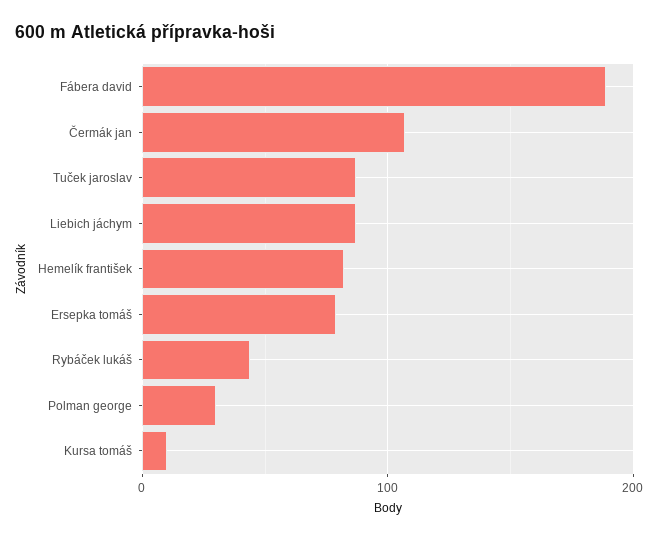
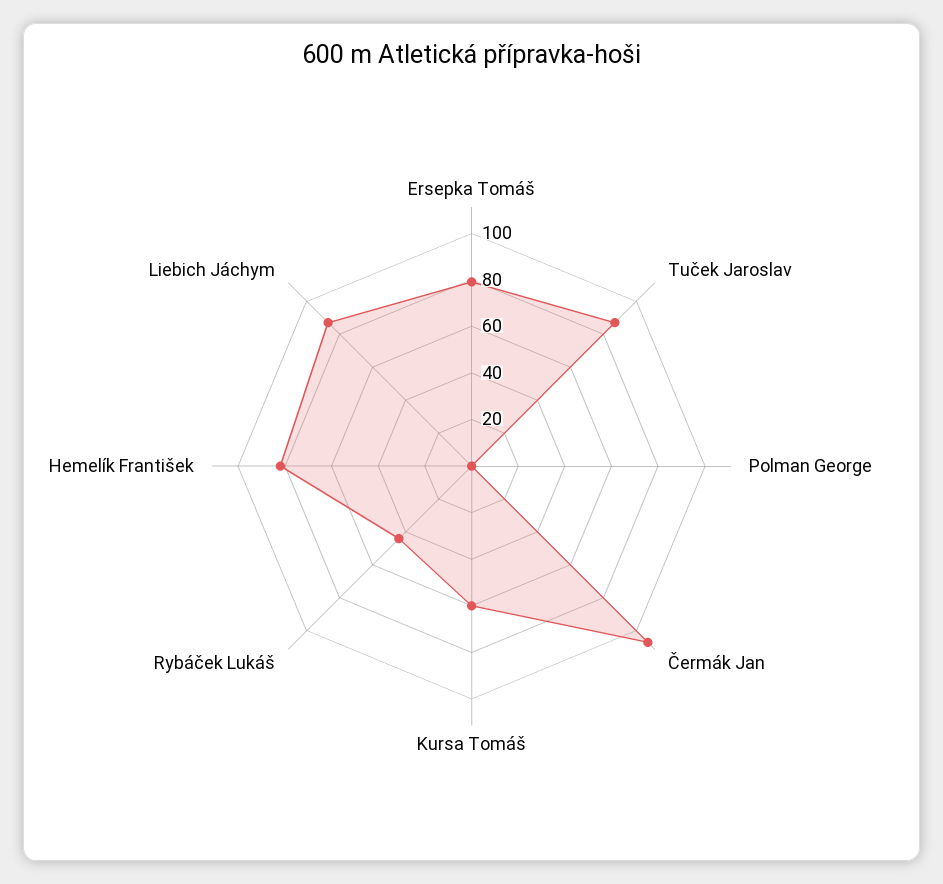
  {
-   "Fábera david": 190,
    "Čermák jan": 105,
    "Tuček jaroslav": 85,
    "Liebich jáchym": 85,
    "Hemelík františek": 80,
    "Ersepka tomáš": 80,
    "Rybáček lukáš": 45,
-   "Polman george": 30,
+   "Polman george": 0,
-   "Kursa tomáš": 10
+   "Kursa tomáš": 60
  }

